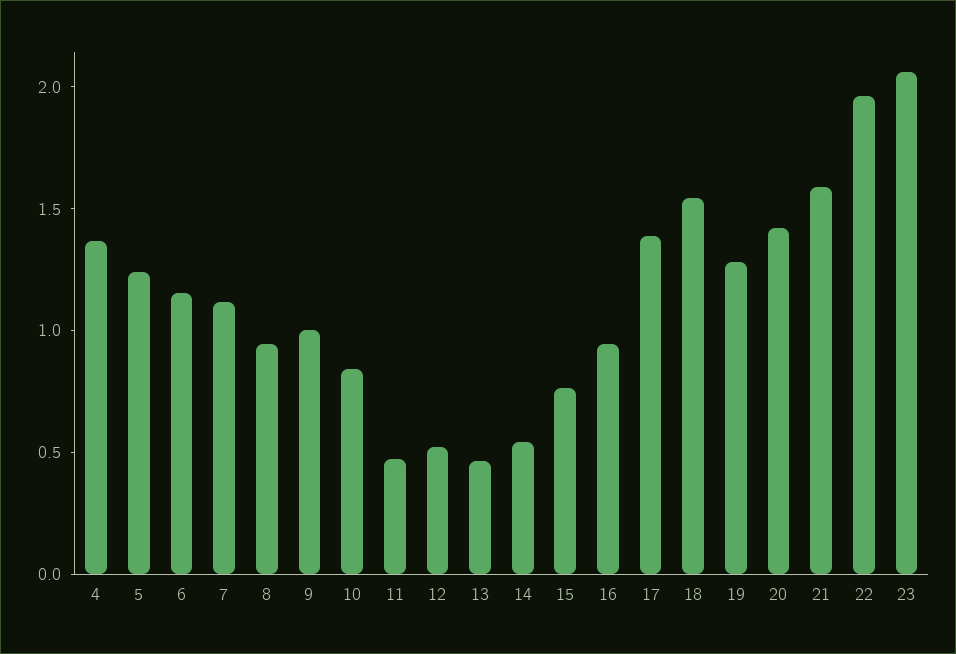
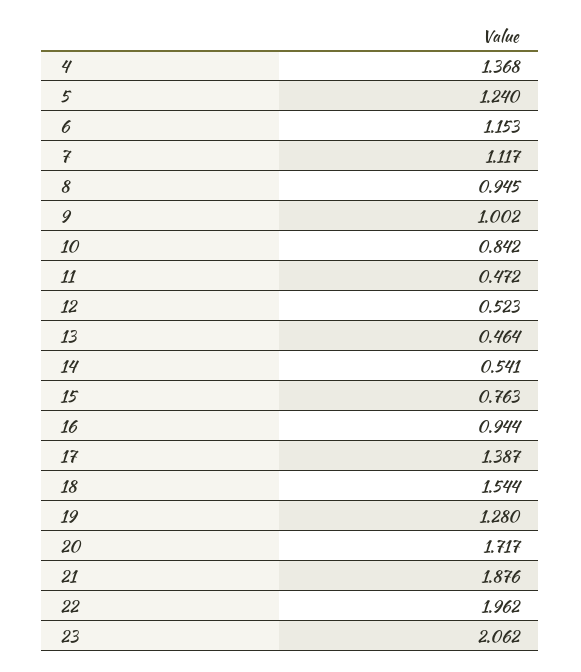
  {
    "4": 1.368,
    "5": 1.24,
    "6": 1.153,
    "7": 1.117,
    "8": 0.945,
    "9": 1.002,
    "10": 0.842,
    "11": 0.472,
    "12": 0.523,
    "13": 0.464,
    "14": 0.541,
    "15": 0.763,
    "16": 0.944,
    "17": 1.387,
    "18": 1.544,
    "19": 1.28,
-   "20": 1.4,
+   "20": 1.717,
-   "21": 1.6,
+   "21": 1.876,
    "22": 1.962,
    "23": 2.062
  }

